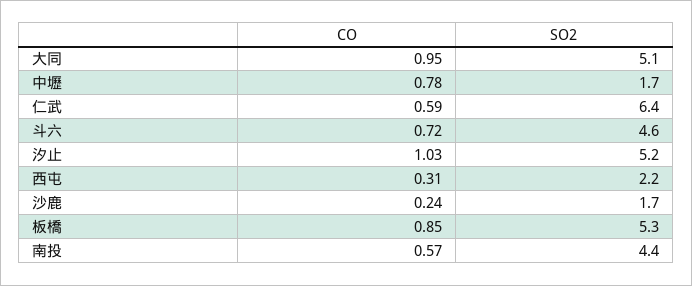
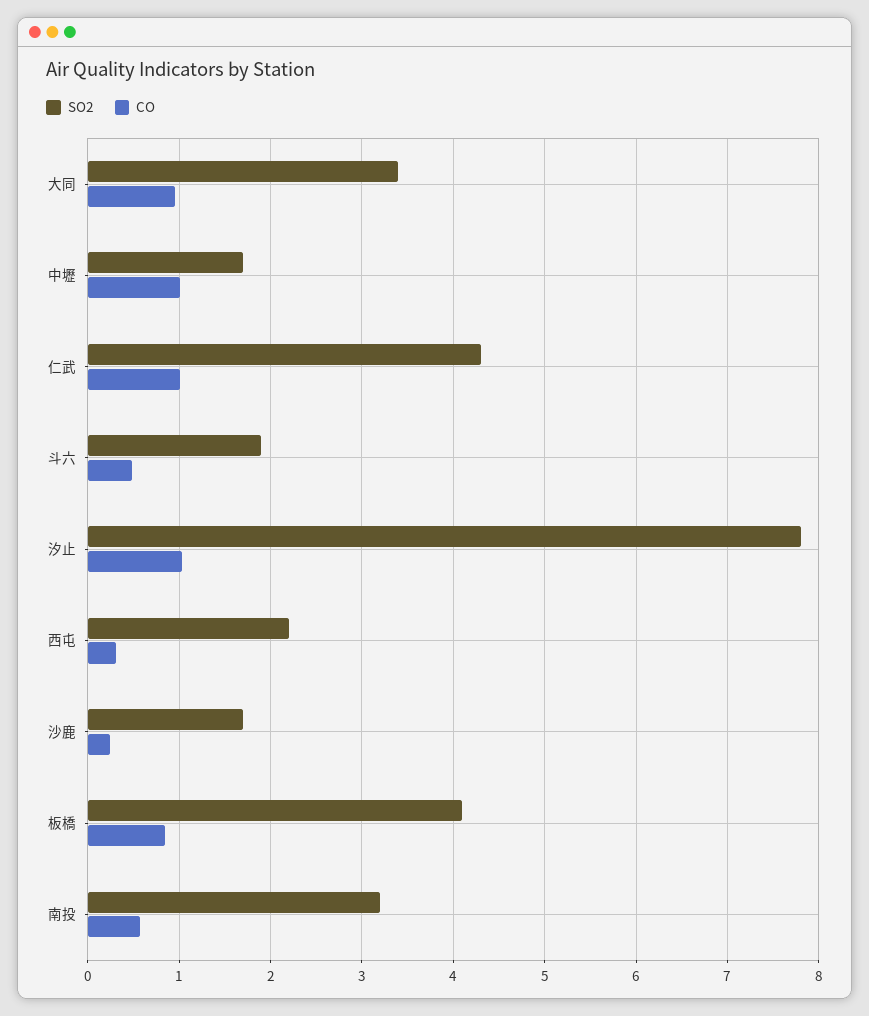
  {
    "CO": {
      "大同": 0.95,
-     "中壢": 0.78,
+     "中壢": 1,
-     "仁武": 0.59,
+     "仁武": 1,
-     "斗六": 0.72,
+     "斗六": 0.5,
      "汐止": 1.03,
      "西屯": 0.31,
      "沙鹿": 0.24,
      "板橋": 0.85,
      "南投": 0.57
    },
    "SO2": {
-     "大同": 5.1,
+     "大同": 3.4,
      "中壢": 1.7,
-     "仁武": 6.4,
+     "仁武": 4.3,
-     "斗六": 4.6,
+     "斗六": 1.9,
-     "汐止": 5.2,
+     "汐止": 7.8,
      "西屯": 2.2,
      "沙鹿": 1.7,
-     "板橋": 5.3,
+     "板橋": 4.1,
-     "南投": 4.4
+     "南投": 3.2
    }
  }

